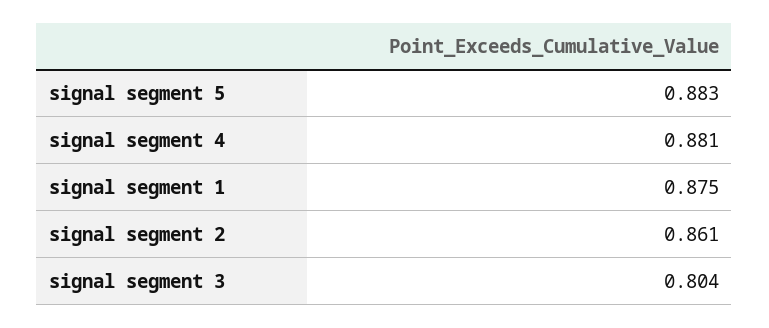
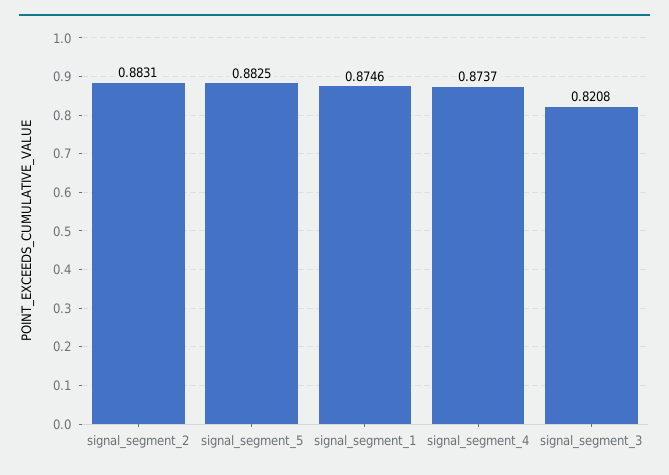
  {
    "signal segment 5": 0.8825,
-   "signal segment 4": 0.881,
+   "signal segment 4": 0.8737,
    "signal segment 1": 0.8746,
-   "signal segment 2": 0.861,
+   "signal segment 2": 0.8831,
-   "signal segment 3": 0.804
+   "signal segment 3": 0.8208
  }

